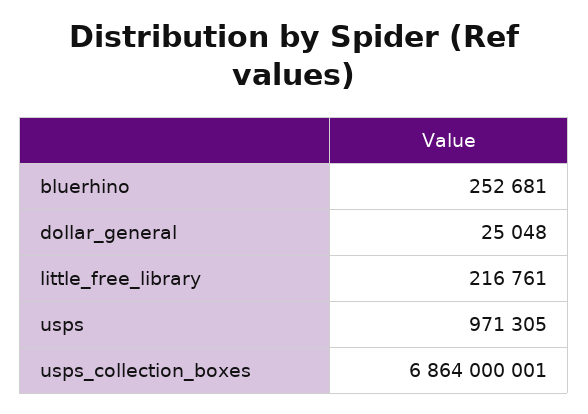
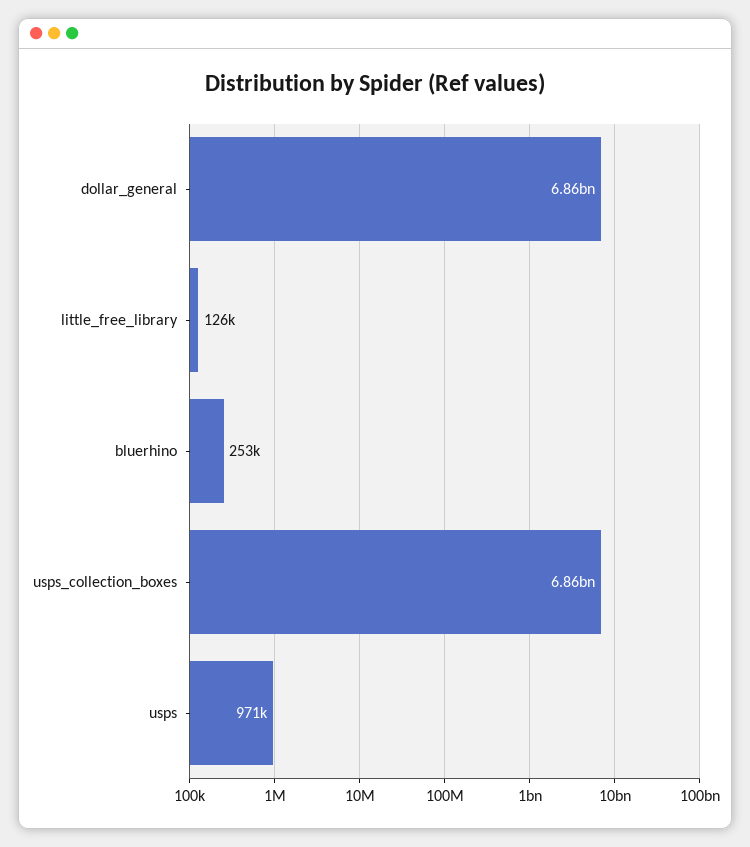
  {
    "bluerhino": 252681,
-   "dollar_general": 25048,
+   "dollar_general": 6860000000,
-   "little_free_library": 216761,
+   "little_free_library": 126000,
    "usps": 971305,
    "usps_collection_boxes": 6864000001
  }

